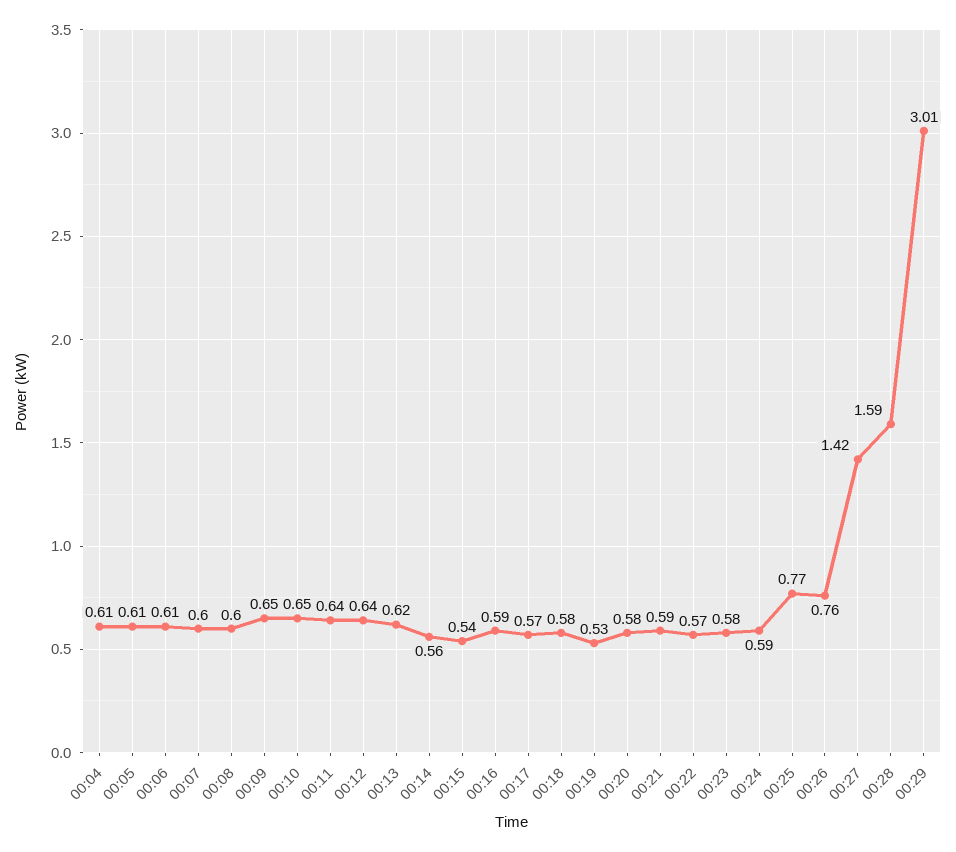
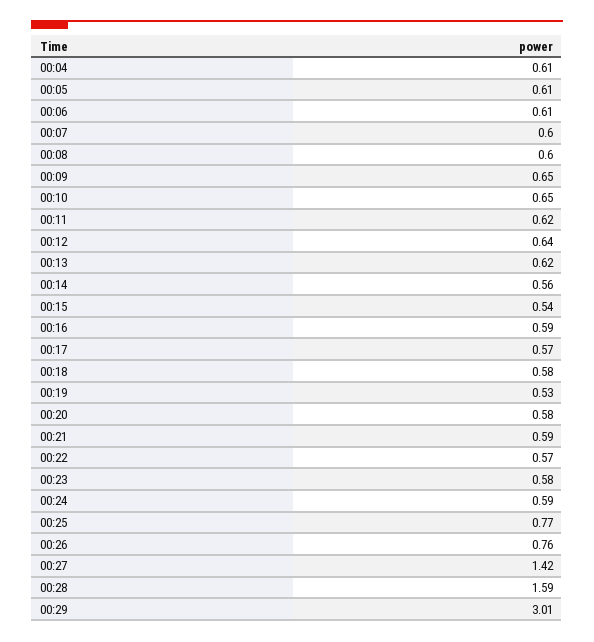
  {
    "00:04": 0.61,
    "00:05": 0.61,
    "00:06": 0.61,
    "00:07": 0.6,
    "00:08": 0.6,
    "00:09": 0.65,
    "00:10": 0.65,
-   "00:11": 0.64,
+   "00:11": 0.62,
    "00:12": 0.64,
    "00:13": 0.62,
    "00:14": 0.56,
    "00:15": 0.54,
    "00:16": 0.59,
    "00:17": 0.57,
    "00:18": 0.58,
    "00:19": 0.53,
    "00:20": 0.58,
    "00:21": 0.59,
    "00:22": 0.57,
    "00:23": 0.58,
    "00:24": 0.59,
    "00:25": 0.77,
    "00:26": 0.76,
    "00:27": 1.42,
    "00:28": 1.59,
    "00:29": 3.01
  }

